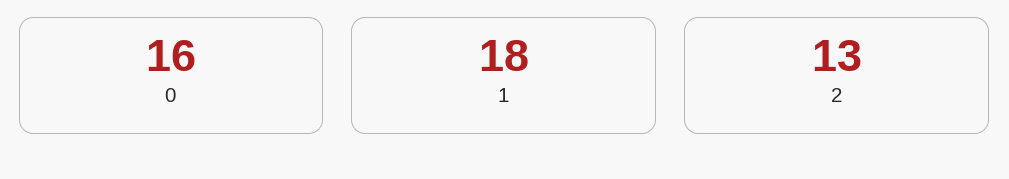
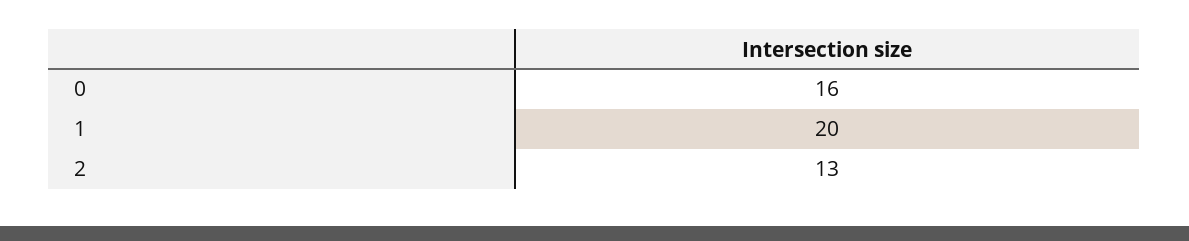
  {
    "0": 16,
-   "1": 18,
+   "1": 20,
    "2": 13
  }

